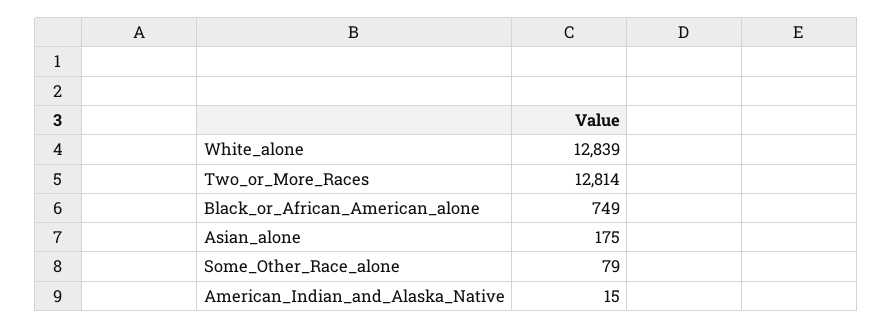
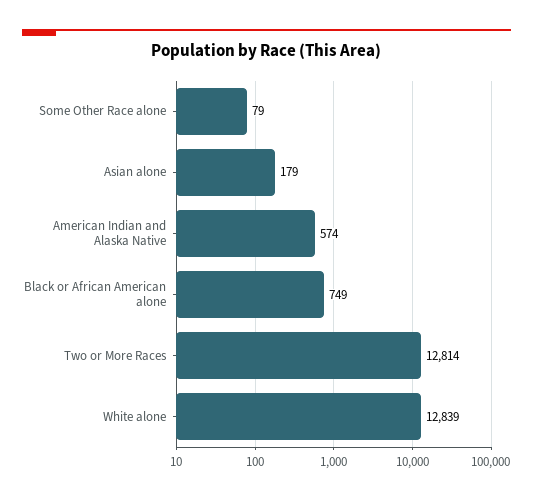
  {
    "White_alone": 12839,
    "Two_or_More_Races": 12814,
    "Black_or_African_American_alone": 749,
-   "Asian_alone": 175,
+   "Asian_alone": 179,
    "Some_Other_Race_alone": 79,
-   "American_Indian_and_Alaska_Native": 15
+   "American_Indian_and_Alaska_Native": 574
  }

